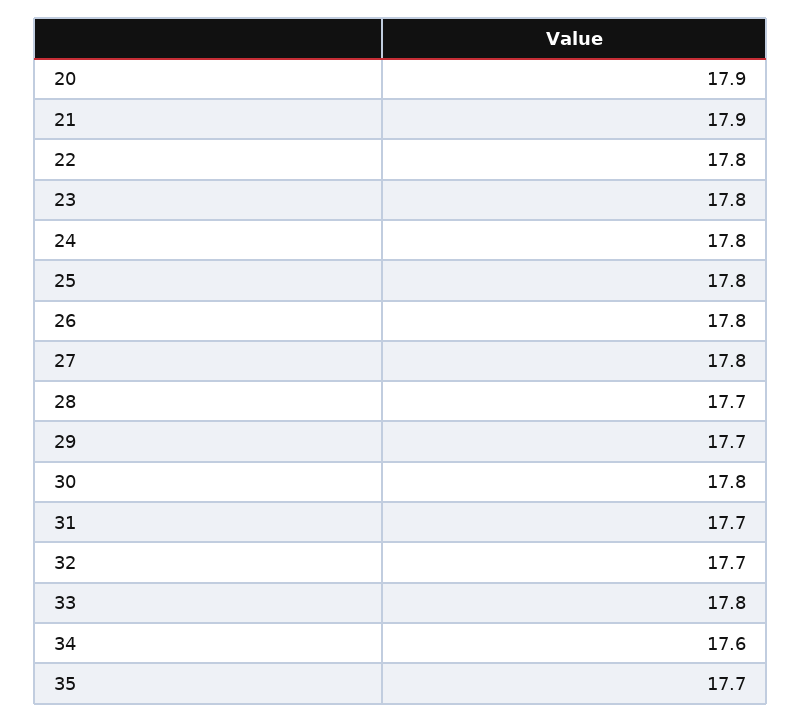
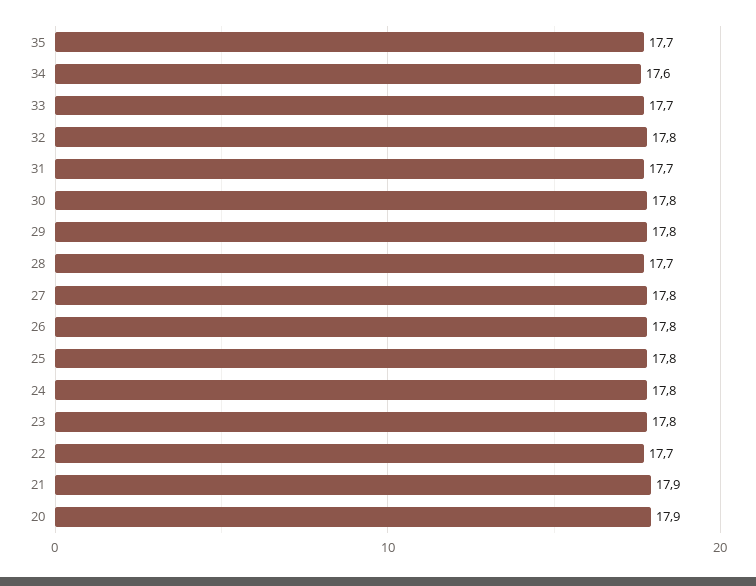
  {
    "20": 17.9,
    "21": 17.9,
-   "22": 17.8,
+   "22": 17.7,
    "23": 17.8,
    "24": 17.8,
    "25": 17.8,
    "26": 17.8,
    "27": 17.8,
    "28": 17.7,
-   "29": 17.7,
+   "29": 17.8,
    "30": 17.8,
    "31": 17.7,
-   "32": 17.7,
+   "32": 17.8,
-   "33": 17.8,
+   "33": 17.7,
    "34": 17.6,
    "35": 17.7
  }

